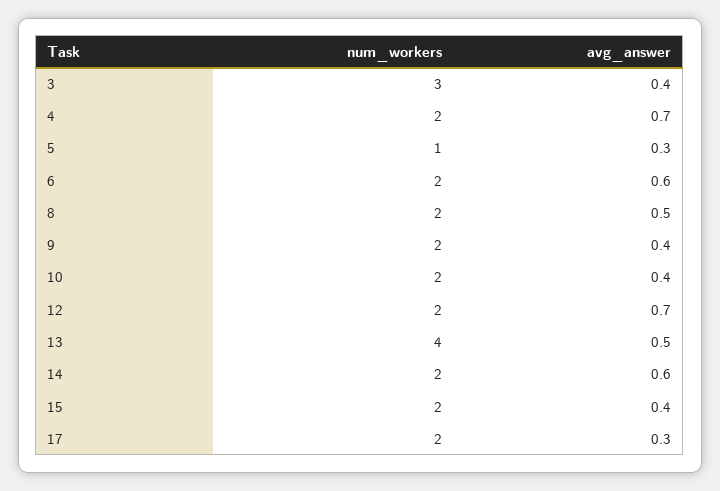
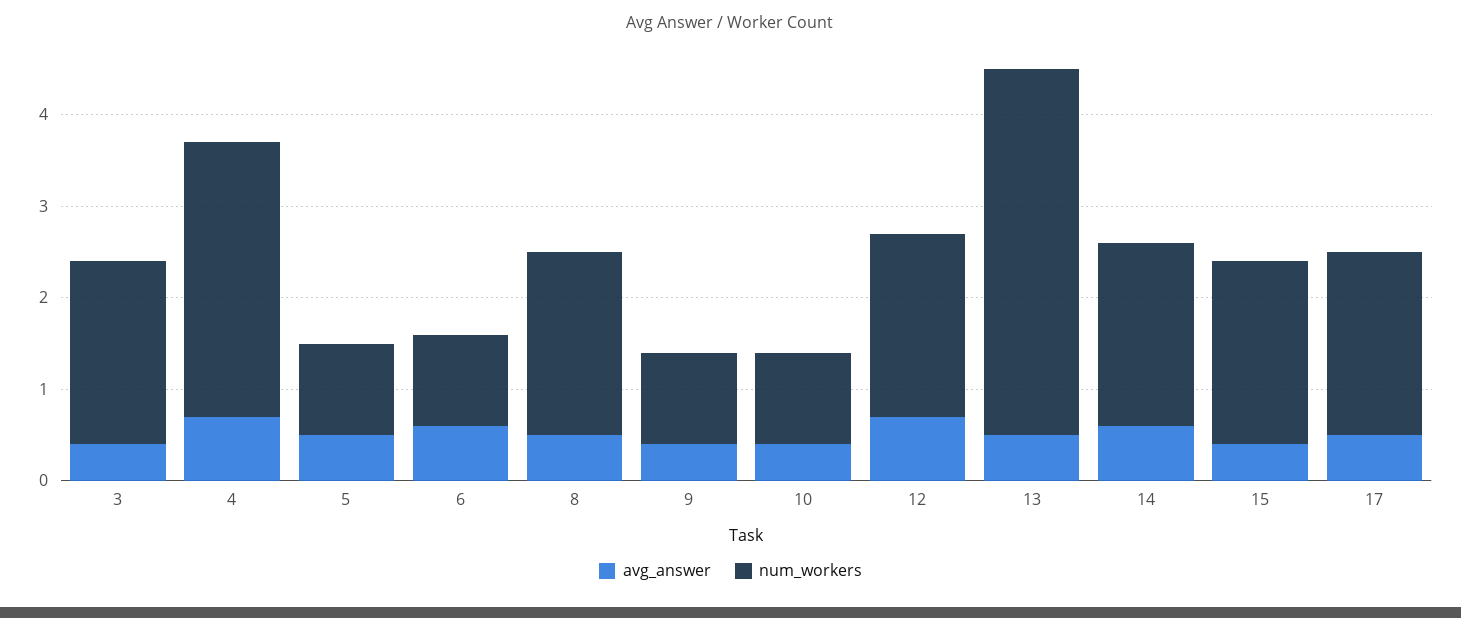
  {
    "num_workers": {
-     "3": 3,
+     "3": 2,
-     "4": 2,
+     "4": 3,
      "5": 1,
-     "6": 2,
+     "6": 1,
      "8": 2,
-     "9": 2,
+     "9": 1,
-     "10": 2,
+     "10": 1,
      "12": 2,
      "13": 4,
      "14": 2,
      "15": 2,
      "17": 2
    },
    "avg_answer": {
      "3": 0.4,
      "4": 0.7,
-     "5": 0.3,
+     "5": 0.5,
      "6": 0.6,
      "8": 0.5,
      "9": 0.4,
      "10": 0.4,
      "12": 0.7,
      "13": 0.5,
      "14": 0.6,
      "15": 0.4,
-     "17": 0.3
+     "17": 0.5
    }
  }

